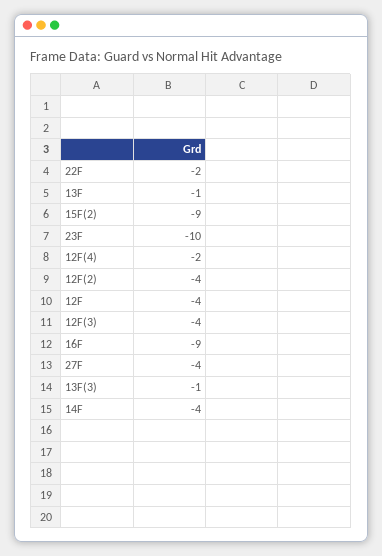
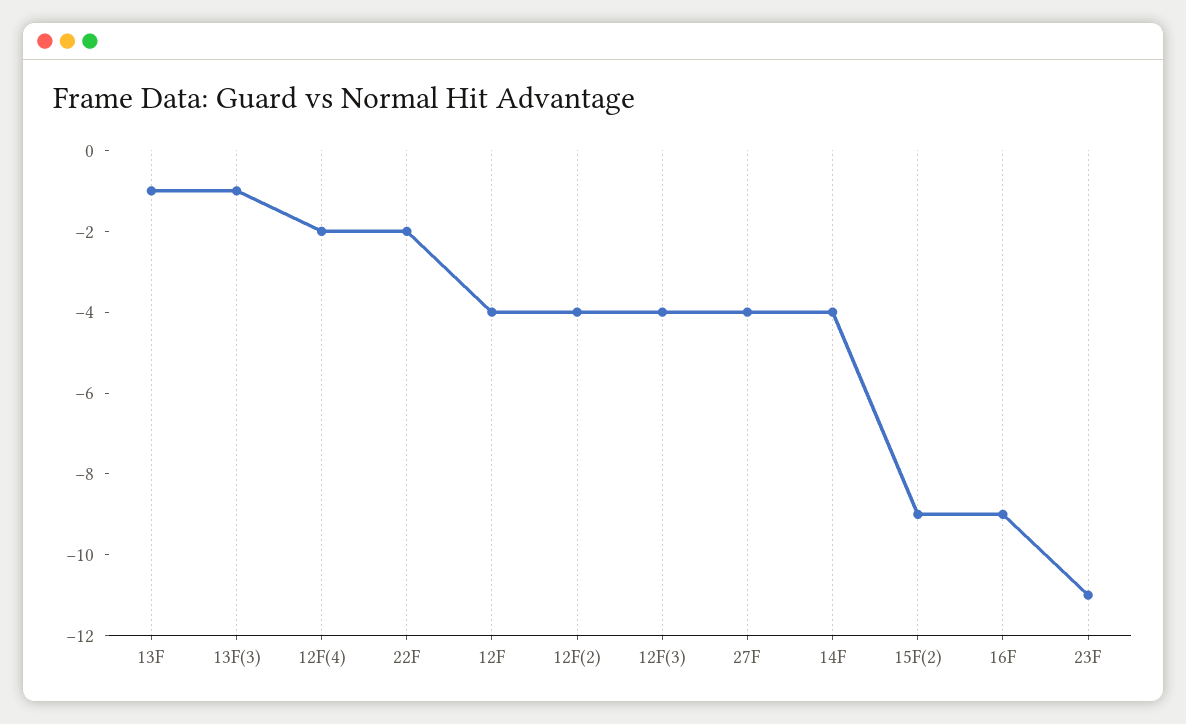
  {
    "22F": -2,
    "13F": -1,
    "15F(2)": -9,
-   "23F": -10,
+   "23F": -11,
    "12F(4)": -2,
    "12F(2)": -4,
    "12F": -4,
    "12F(3)": -4,
    "16F": -9,
    "27F": -4,
    "13F(3)": -1,
    "14F": -4
  }

